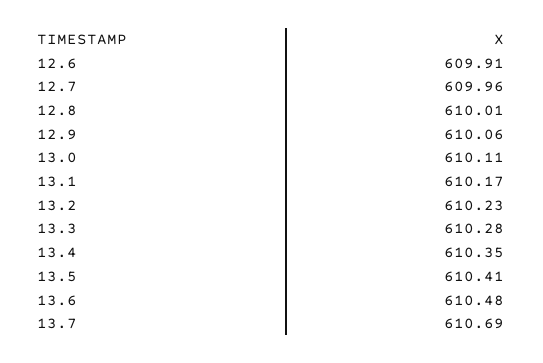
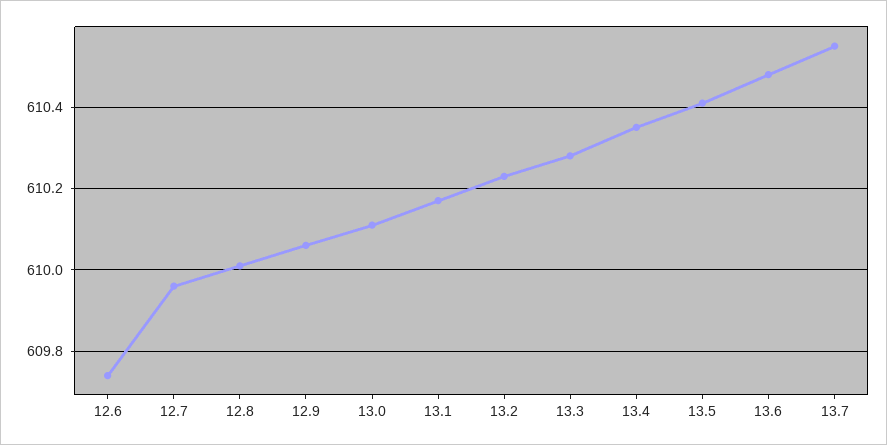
  {
-   "12.6": 609.91,
+   "12.6": 609.75,
    "12.7": 609.96,
    "12.8": 610.01,
    "12.9": 610.06,
    "13.0": 610.11,
    "13.1": 610.17,
    "13.2": 610.23,
    "13.3": 610.28,
    "13.4": 610.35,
    "13.5": 610.41,
    "13.6": 610.48,
-   "13.7": 610.69
+   "13.7": 610.55
  }

